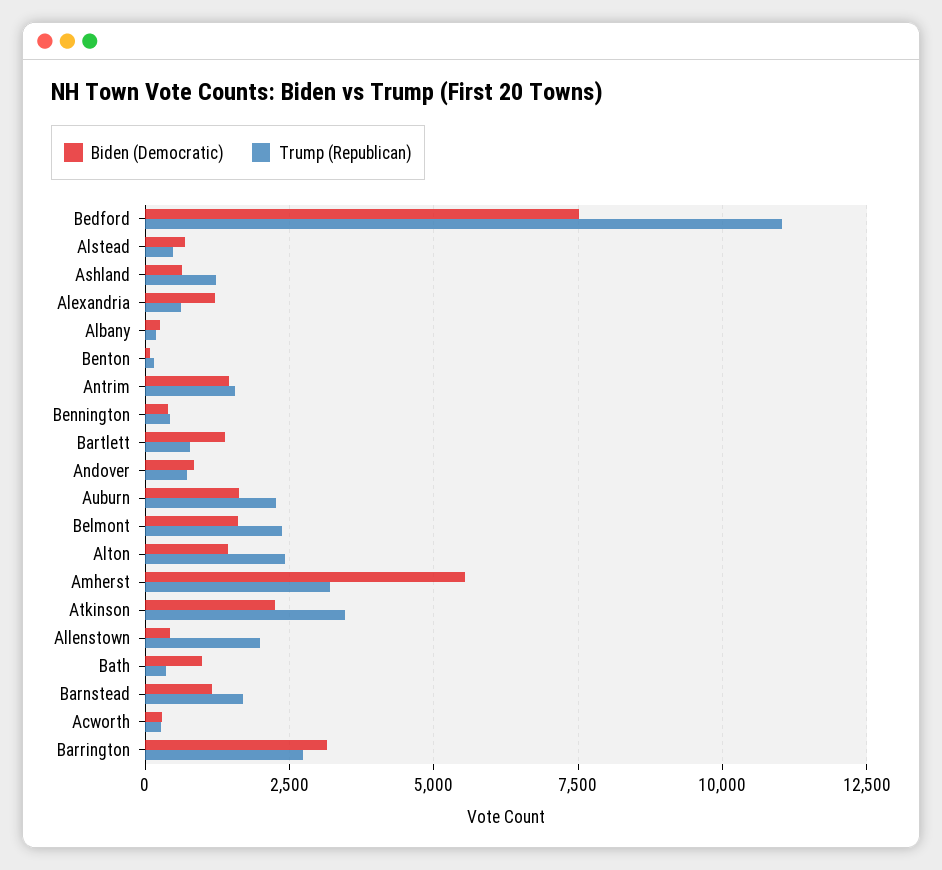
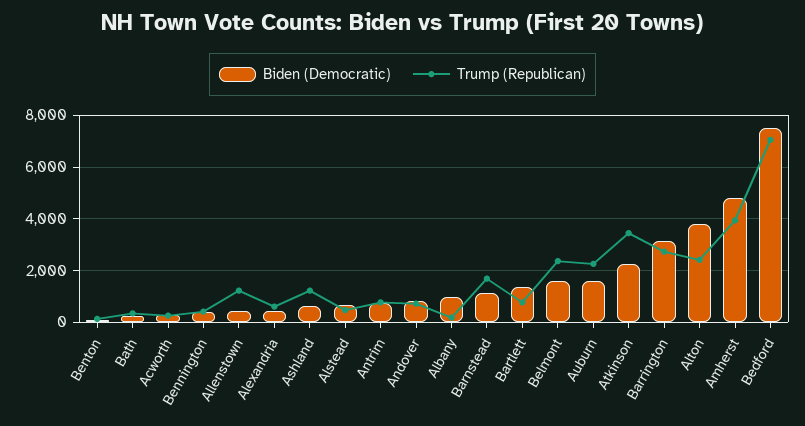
  {
    "Biden (Democratic)": {
      "Bedford": 7500,
      "Alstead": 750,
      "Ashland": 750,
-     "Alexandria": 1250,
+     "Alexandria": 500,
-     "Albany": 250,
+     "Albany": 1000,
      "Benton": 0,
-     "Antrim": 1500,
+     "Antrim": 750,
      "Bennington": 500,
      "Bartlett": 1250,
      "Andover": 750,
      "Auburn": 1500,
      "Belmont": 1500,
-     "Alton": 1500,
+     "Alton": 3750,
-     "Amherst": 5500,
+     "Amherst": 4750,
      "Atkinson": 2250,
      "Allenstown": 500,
-     "Bath": 1000,
+     "Bath": 250,
      "Barnstead": 1250,
      "Acworth": 250,
      "Barrington": 3250
    },
    "Trump (Republican)": {
-     "Bedford": 11000,
+     "Bedford": 7000,
      "Alstead": 500,
      "Ashland": 1250,
      "Alexandria": 500,
      "Albany": 250,
      "Benton": 250,
-     "Antrim": 1500,
+     "Antrim": 750,
      "Bennington": 500,
      "Bartlett": 750,
      "Andover": 750,
      "Auburn": 2250,
      "Belmont": 2250,
      "Alton": 2500,
-     "Amherst": 3250,
+     "Amherst": 4000,
      "Atkinson": 3500,
-     "Allenstown": 2000,
+     "Allenstown": 1250,
      "Bath": 250,
      "Barnstead": 1750,
      "Acworth": 250,
      "Barrington": 2750
    }
  }

